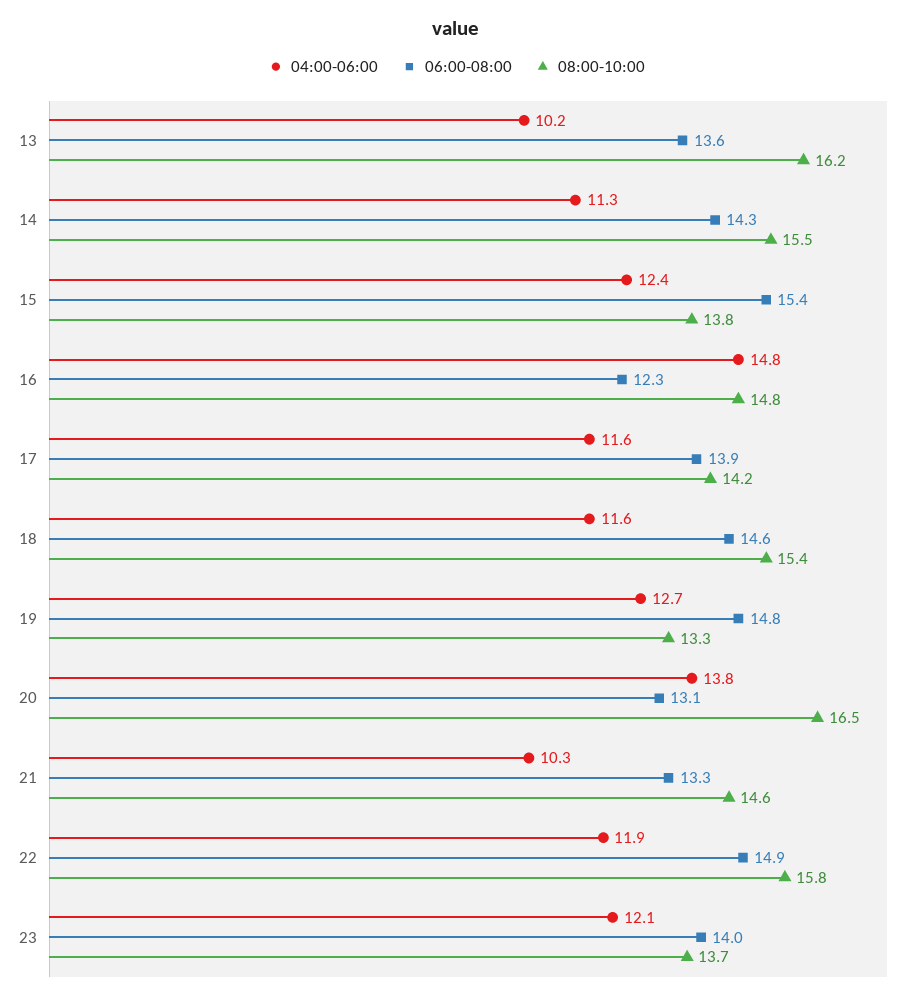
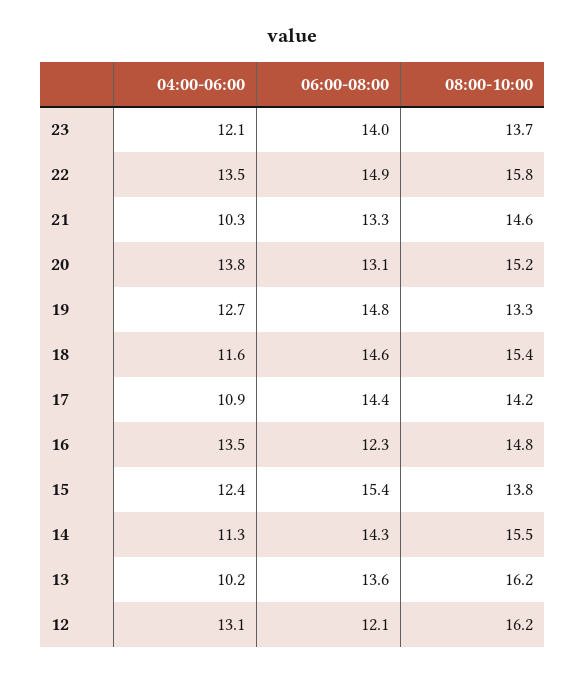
  {
    "04:00-06:00": {
      "13": 10.2,
      "14": 11.3,
      "15": 12.4,
-     "16": 14.8,
+     "16": 13.5,
-     "17": 11.6,
+     "17": 10.9,
      "18": 11.6,
      "19": 12.7,
      "20": 13.8,
      "21": 10.3,
-     "22": 11.9,
+     "22": 13.5,
-     "23": 12.1
+     "23": 12.1,
+     "12": 13.1
    },
    "06:00-08:00": {
      "13": 13.6,
      "14": 14.3,
      "15": 15.4,
      "16": 12.3,
-     "17": 13.9,
+     "17": 14.4,
      "18": 14.6,
      "19": 14.8,
      "20": 13.1,
      "21": 13.3,
      "22": 14.9,
-     "23": 14
+     "23": 14,
+     "12": 12.1
    },
    "08:00-10:00": {
      "13": 16.2,
      "14": 15.5,
      "15": 13.8,
      "16": 14.8,
      "17": 14.2,
      "18": 15.4,
      "19": 13.3,
-     "20": 16.5,
+     "20": 15.2,
      "21": 14.6,
      "22": 15.8,
-     "23": 13.7
+     "23": 13.7,
+     "12": 16.2
    }
  }

